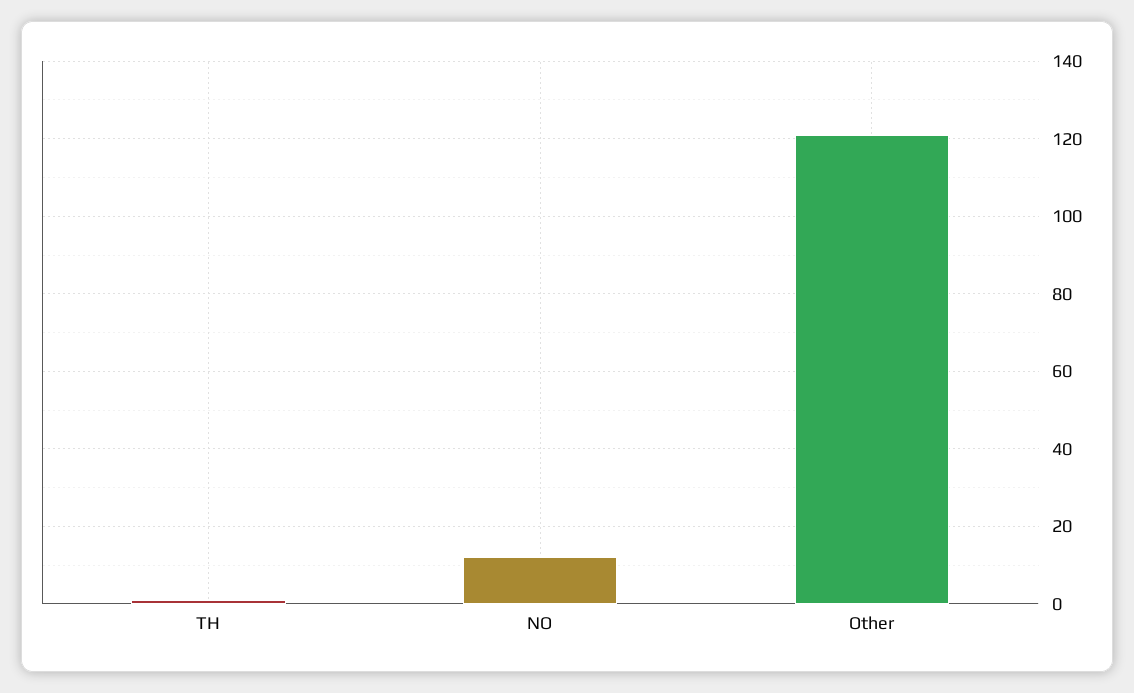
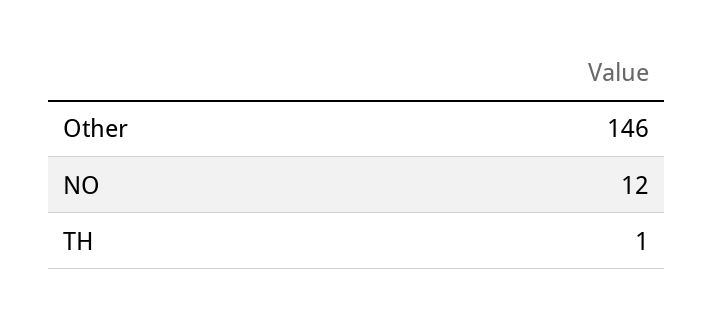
  {
    "TH": 1,
    "NO": 12,
-   "Other": 120
+   "Other": 146
  }

